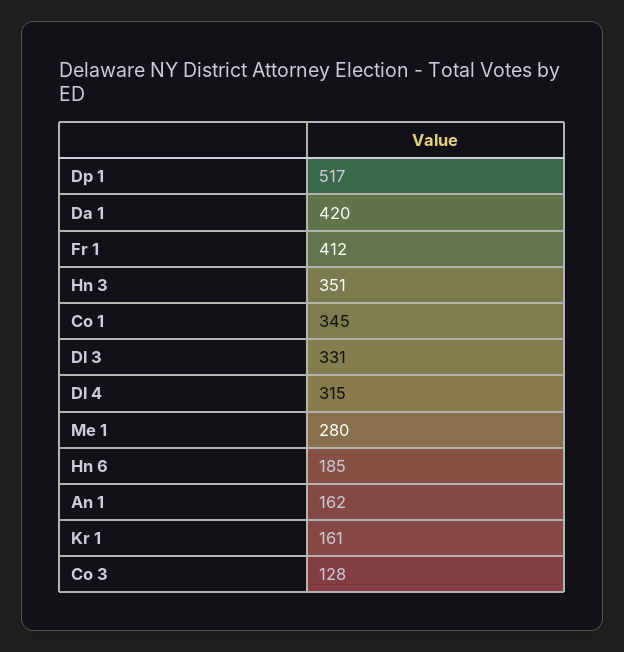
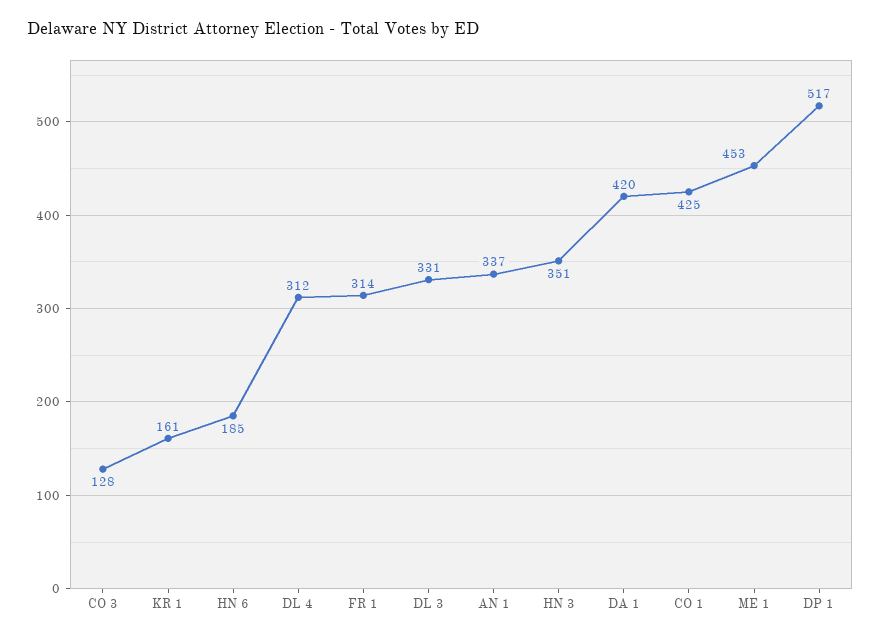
  {
    "Dp 1": 517,
    "Da 1": 420,
-   "Fr 1": 412,
+   "Fr 1": 314,
    "Hn 3": 351,
-   "Co 1": 345,
+   "Co 1": 425,
    "Dl 3": 331,
-   "Dl 4": 315,
+   "Dl 4": 312,
-   "Me 1": 280,
+   "Me 1": 453,
    "Hn 6": 185,
-   "An 1": 162,
+   "An 1": 337,
    "Kr 1": 161,
    "Co 3": 128
  }

